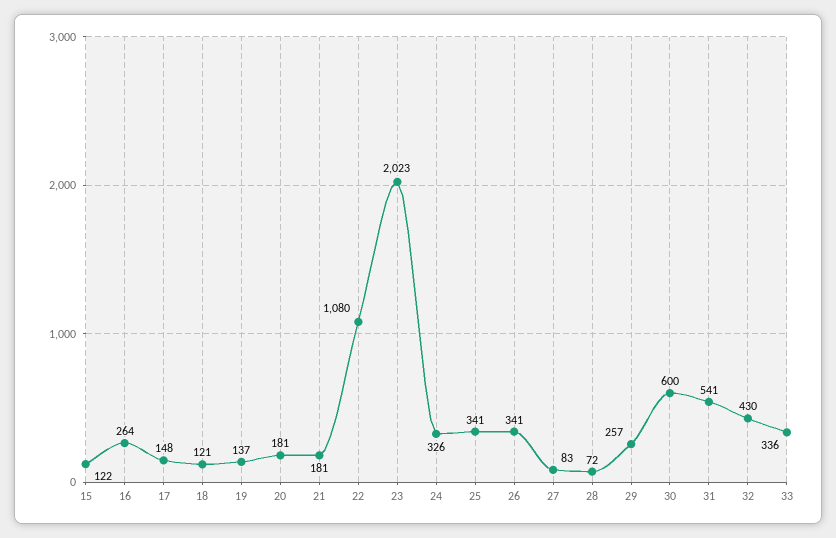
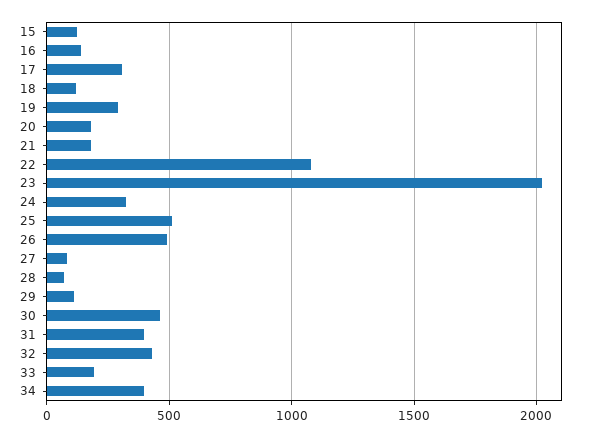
  {
    "15": 122,
-   "16": 264,
+   "16": 150,
-   "17": 148,
+   "17": 300,
    "18": 121,
-   "19": 137,
+   "19": 300,
    "20": 181,
    "21": 181,
    "22": 1080,
    "23": 2023,
    "24": 326,
-   "25": 341,
+   "25": 500,
-   "26": 341,
+   "26": 500,
    "27": 83,
    "28": 72,
-   "29": 257,
+   "29": 100,
-   "30": 600,
+   "30": 450,
-   "31": 541,
+   "31": 400,
    "32": 430,
-   "33": 336
+   "33": 200,
+   "34": 400
  }

